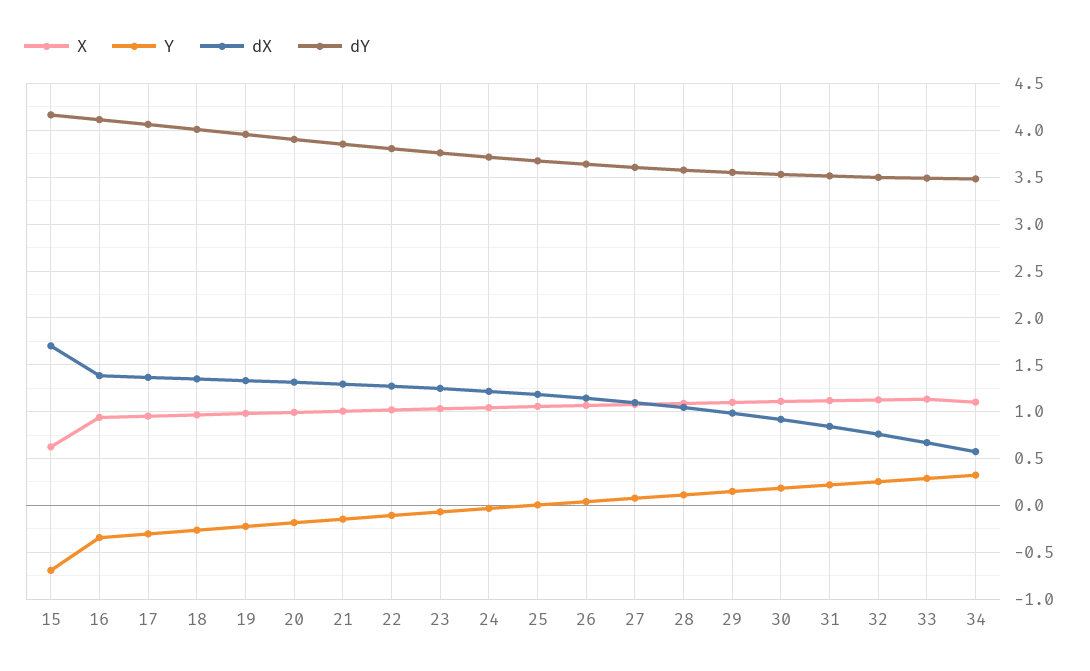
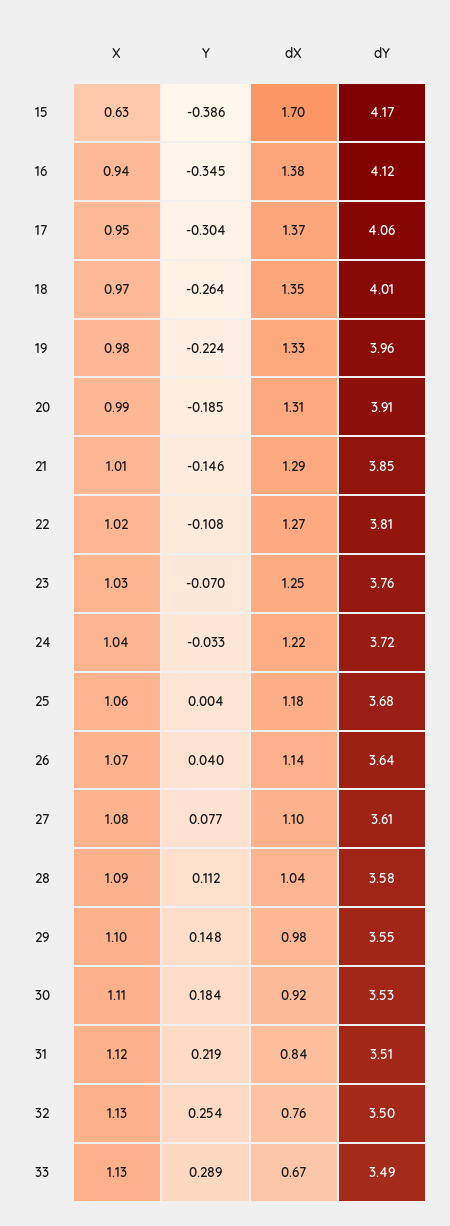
  {
    "X": {
      "15": 0.63,
      "16": 0.94,
      "17": 0.95,
      "18": 0.97,
      "19": 0.98,
      "20": 0.99,
      "21": 1.01,
      "22": 1.02,
      "23": 1.03,
      "24": 1.04,
      "25": 1.06,
      "26": 1.07,
      "27": 1.08,
      "28": 1.09,
      "29": 1.1,
      "30": 1.11,
      "31": 1.12,
      "32": 1.13,
-     "33": 1.13,
+     "33": 1.13
-     "34": 1.1
    },
    "Y": {
-     "15": -0.7,
+     "15": -0.386,
      "16": -0.345,
      "17": -0.304,
      "18": -0.264,
      "19": -0.224,
      "20": -0.185,
      "21": -0.146,
      "22": -0.108,
      "23": -0.07,
      "24": -0.033,
      "25": 0.004,
      "26": 0.04,
      "27": 0.077,
      "28": 0.112,
      "29": 0.148,
      "30": 0.184,
      "31": 0.219,
      "32": 0.254,
-     "33": 0.289,
+     "33": 0.289
-     "34": 0.3
    },
    "dX": {
      "15": 1.7,
      "16": 1.38,
      "17": 1.37,
      "18": 1.35,
      "19": 1.33,
      "20": 1.31,
      "21": 1.29,
      "22": 1.27,
      "23": 1.25,
      "24": 1.22,
      "25": 1.18,
      "26": 1.14,
      "27": 1.1,
      "28": 1.04,
      "29": 0.98,
      "30": 0.92,
      "31": 0.84,
      "32": 0.76,
-     "33": 0.67,
+     "33": 0.67
-     "34": 0.6
    },
    "dY": {
      "15": 4.17,
      "16": 4.12,
      "17": 4.06,
      "18": 4.01,
      "19": 3.96,
      "20": 3.91,
      "21": 3.85,
      "22": 3.81,
      "23": 3.76,
      "24": 3.72,
      "25": 3.68,
      "26": 3.64,
      "27": 3.61,
      "28": 3.58,
      "29": 3.55,
      "30": 3.53,
      "31": 3.51,
      "32": 3.5,
-     "33": 3.49,
+     "33": 3.49
-     "34": 3.5
    }
  }

